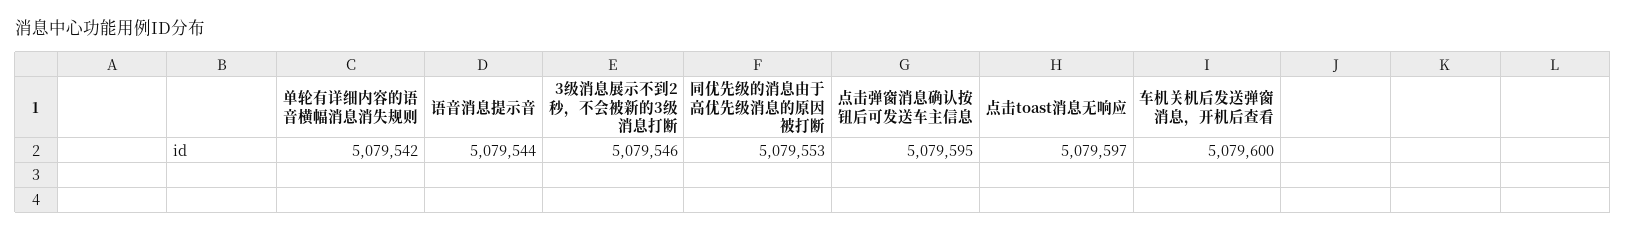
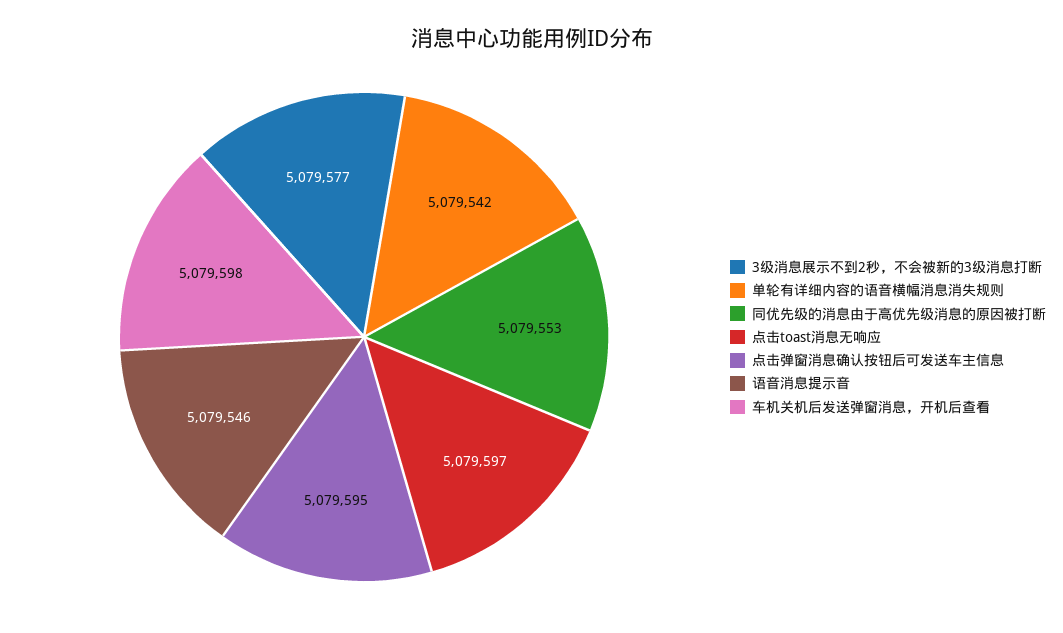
  {
    "单轮有详细内容的语音横幅消息消失规则": 5079542,
-   "语音消息提示音": 5079544,
+   "语音消息提示音": 5079546,
-   "3级消息展示不到2秒，不会被新的3级消息打断": 5079546,
+   "3级消息展示不到2秒，不会被新的3级消息打断": 5079577,
    "同优先级的消息由于高优先级消息的原因被打断": 5079553,
    "点击弹窗消息确认按钮后可发送车主信息": 5079595,
    "点击toast消息无响应": 5079597,
-   "车机关机后发送弹窗消息，开机后查看": 5079600
+   "车机关机后发送弹窗消息，开机后查看": 5079598
  }

